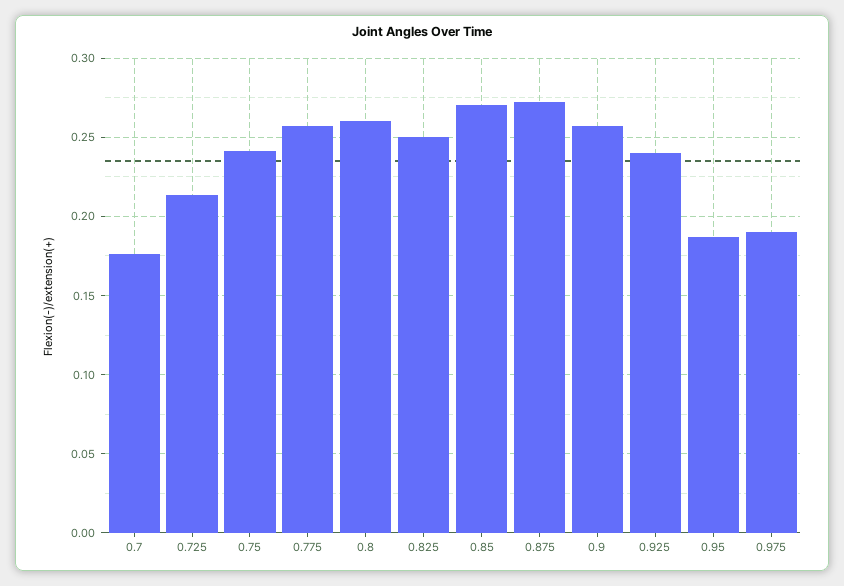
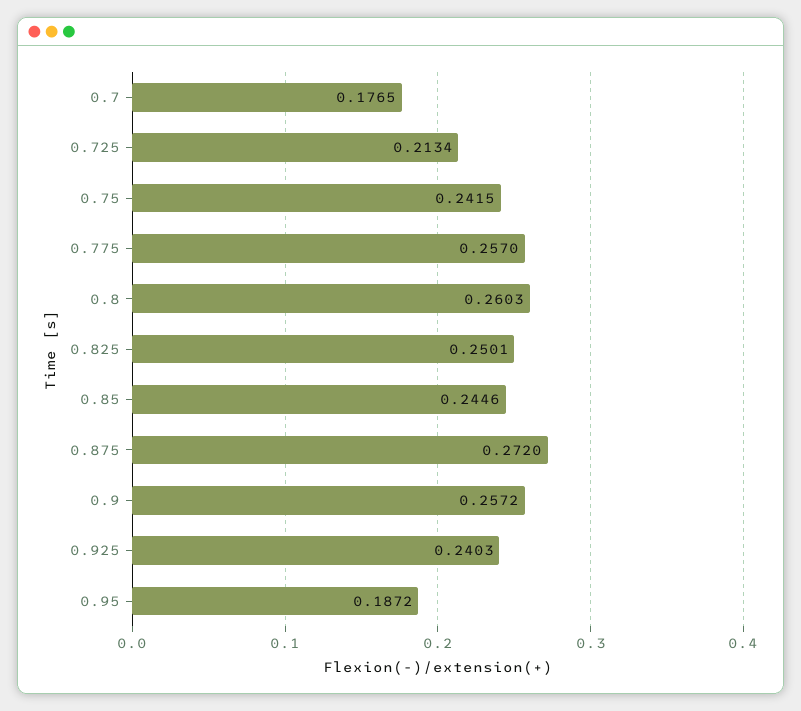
  {
    "0.7": 0.1765,
    "0.725": 0.2134,
    "0.75": 0.2415,
    "0.775": 0.257,
    "0.8": 0.2603,
    "0.825": 0.2501,
-   "0.85": 0.27,
+   "0.85": 0.2446,
    "0.875": 0.272,
    "0.9": 0.2572,
    "0.925": 0.2403,
-   "0.95": 0.1872,
+   "0.95": 0.1872
-   "0.975": 0.19
  }

